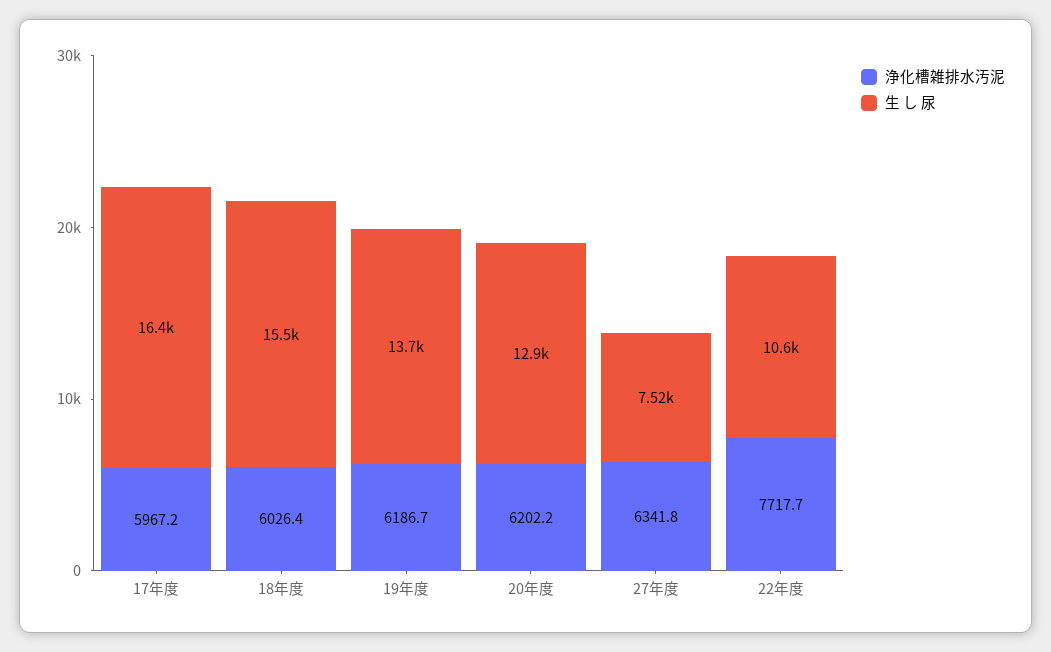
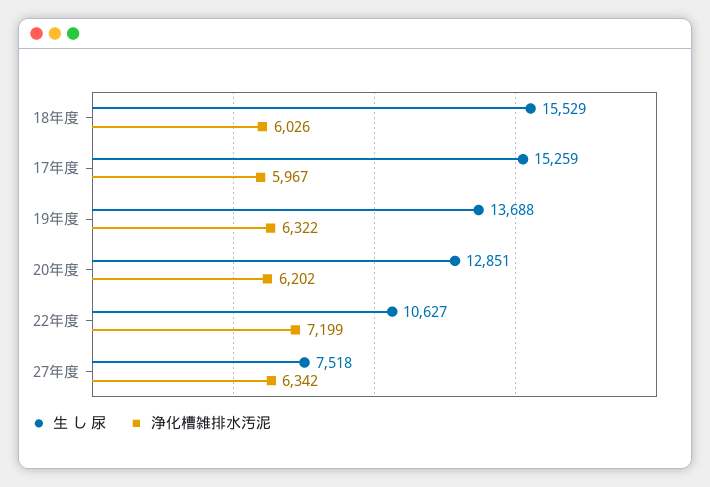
  {
    "浄化槽雑排水汚泥": {
      "17年度": 5967.2,
      "18年度": 6026.4,
-     "19年度": 6186.7,
+     "19年度": 6322,
      "20年度": 6202.2,
      "27年度": 6341.8,
-     "22年度": 7717.7
+     "22年度": 7199
    },
    "生 し 尿": {
-     "17年度": 16400,
+     "17年度": 15259,
      "18年度": 15529,
      "19年度": 13688,
      "20年度": 12851,
      "27年度": 7518,
      "22年度": 10627
    }
  }

